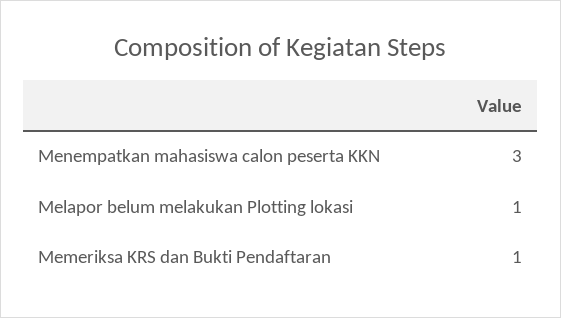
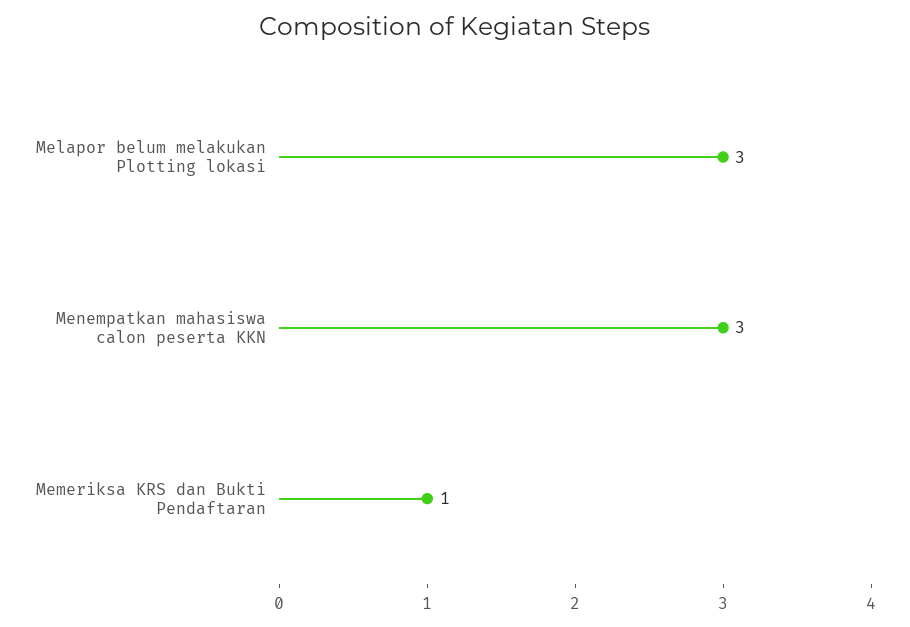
  {
    "Menempatkan mahasiswa calon peserta KKN": 3,
-   "Melapor belum melakukan Plotting lokasi": 1,
+   "Melapor belum melakukan Plotting lokasi": 3,
    "Memeriksa KRS dan Bukti Pendaftaran": 1
  }

